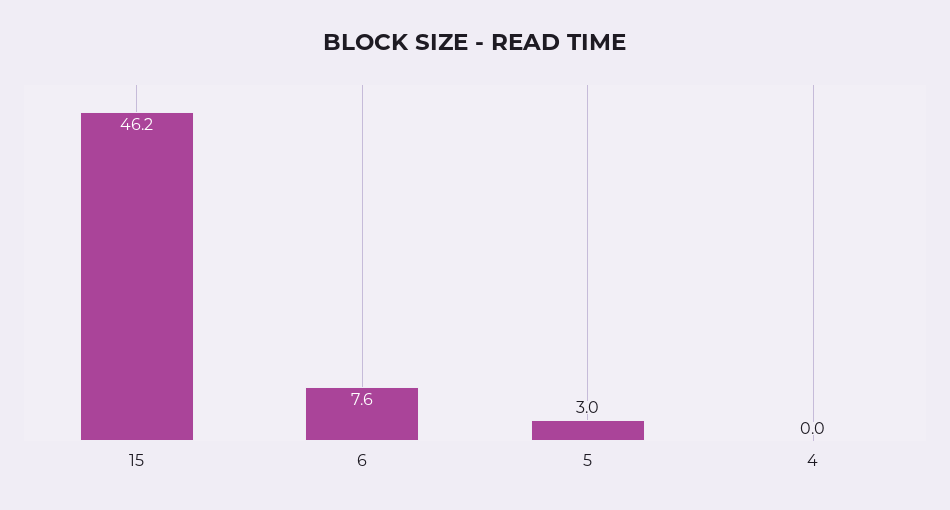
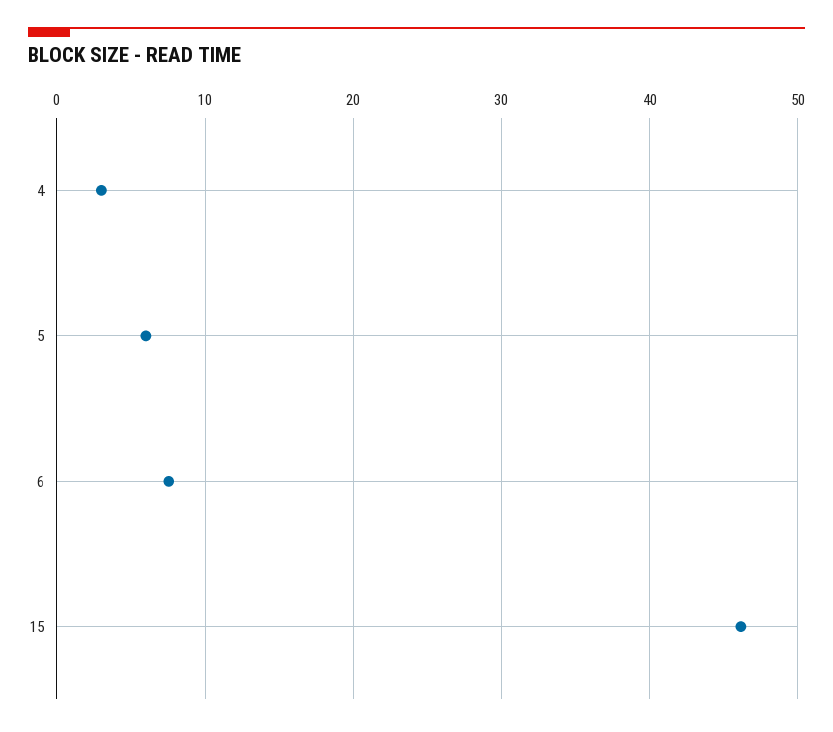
  {
    "15": 46.2,
    "6": 7.6,
-   "5": 3,
+   "5": 6,
-   "4": 0
+   "4": 3
  }

